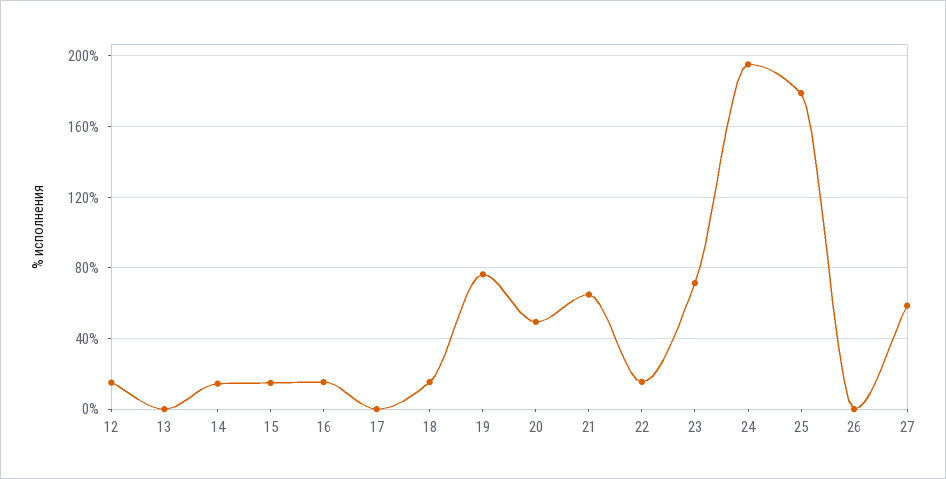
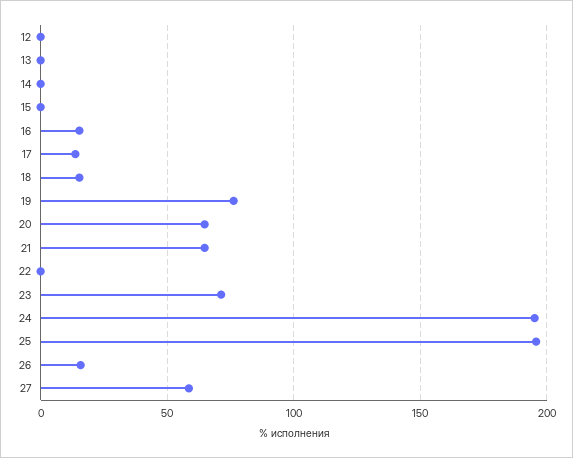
  {
-   "12": 15,
+   "12": 0,
    "13": 0,
-   "14": 15,
+   "14": 0,
-   "15": 15,
+   "15": 0,
    "16": 15,
-   "17": 0,
+   "17": 15,
    "18": 15,
    "19": 75,
-   "20": 50,
+   "20": 65,
    "21": 65,
-   "22": 15,
+   "22": 0,
    "23": 70,
    "24": 195,
-   "25": 180,
+   "25": 195,
-   "26": 0,
+   "26": 15,
    "27": 60
  }

